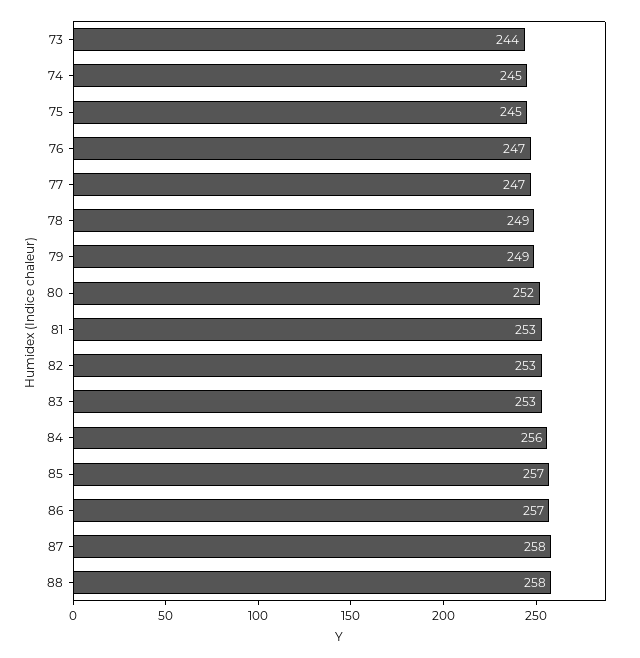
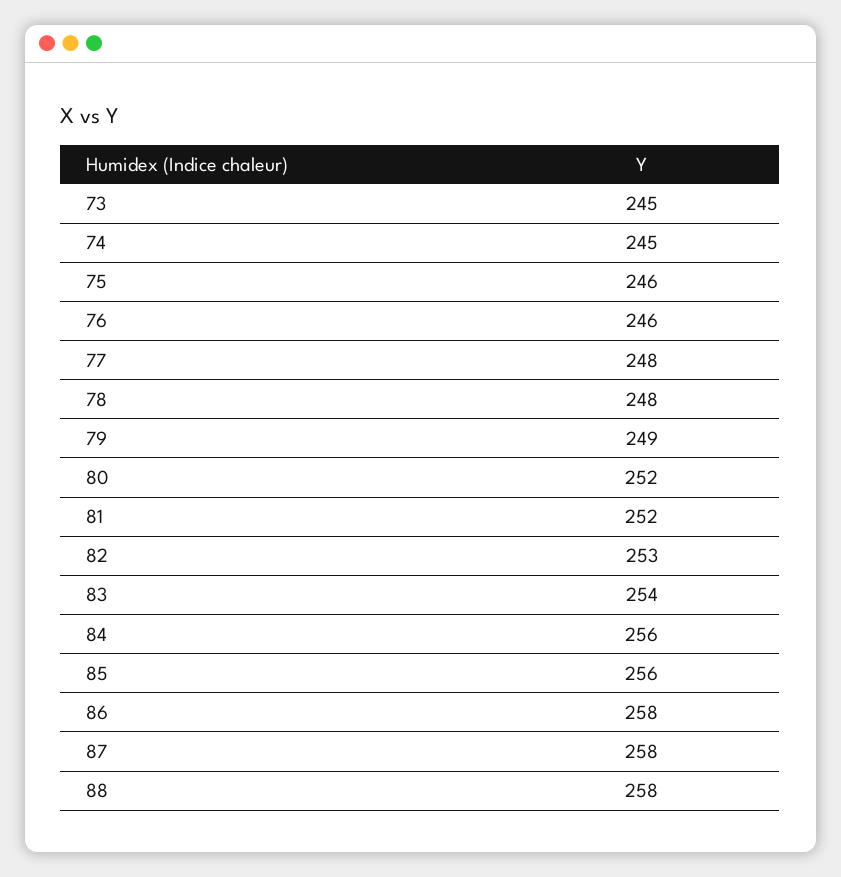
  {
-   "73": 244,
+   "73": 245,
    "74": 245,
-   "75": 245,
+   "75": 246,
-   "76": 247,
+   "76": 246,
-   "77": 247,
+   "77": 248,
-   "78": 249,
+   "78": 248,
    "79": 249,
    "80": 252,
-   "81": 253,
+   "81": 252,
    "82": 253,
-   "83": 253,
+   "83": 254,
    "84": 256,
-   "85": 257,
+   "85": 256,
-   "86": 257,
+   "86": 258,
    "87": 258,
    "88": 258
  }

